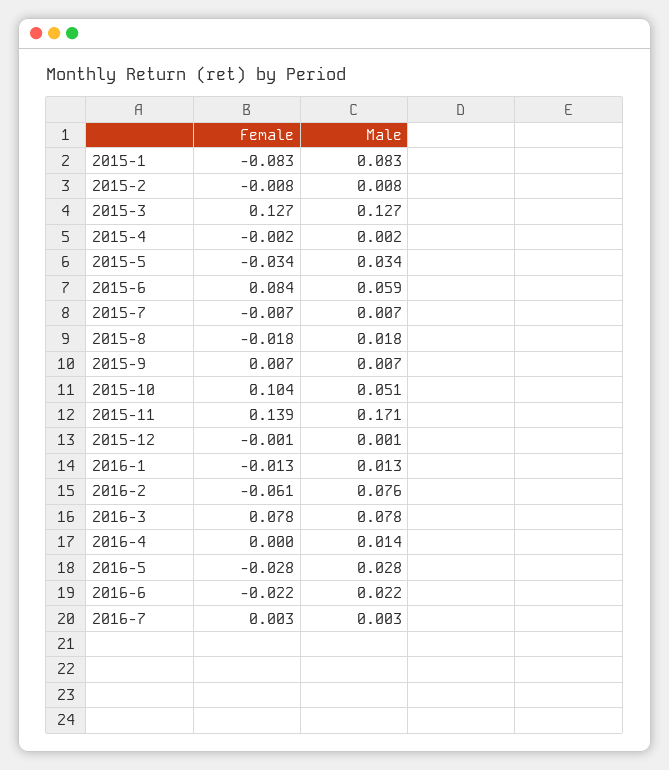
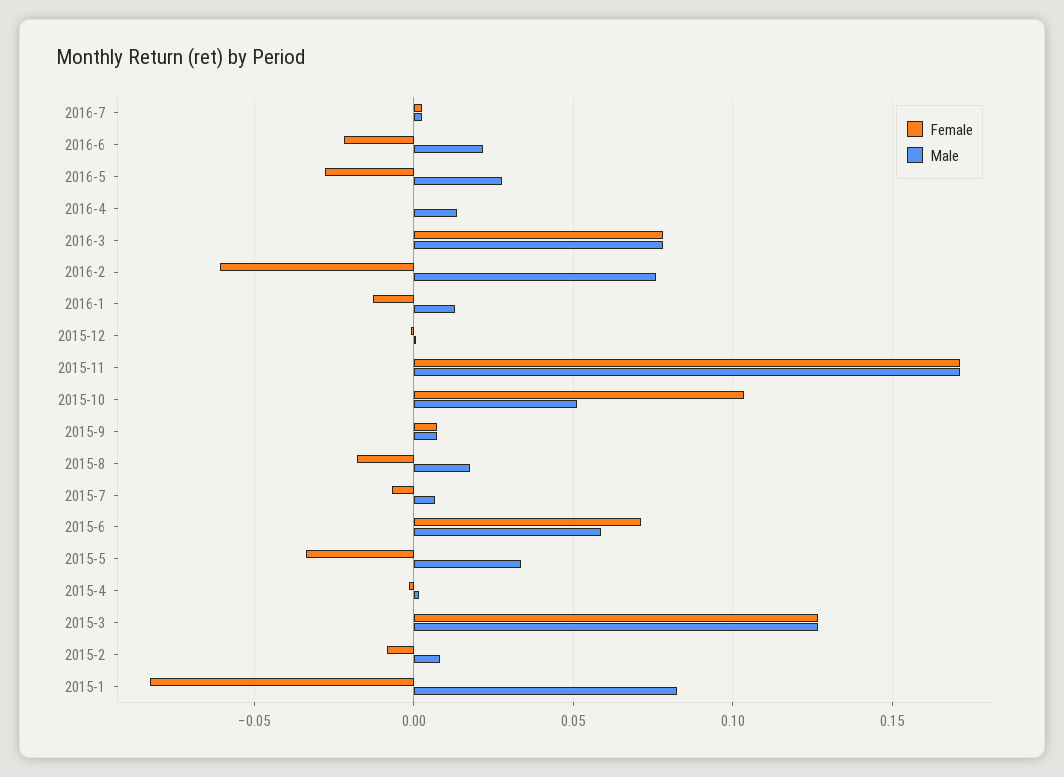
  {
    "Female": {
      "2015-1": -0.083,
      "2015-2": -0.008,
      "2015-3": 0.127,
      "2015-4": -0.002,
      "2015-5": -0.034,
-     "2015-6": 0.084,
+     "2015-6": 0.07,
      "2015-7": -0.007,
      "2015-8": -0.018,
      "2015-9": 0.007,
      "2015-10": 0.104,
-     "2015-11": 0.139,
+     "2015-11": 0.17,
      "2015-12": -0.001,
      "2016-1": -0.013,
      "2016-2": -0.061,
      "2016-3": 0.078,
      "2016-4": 0,
      "2016-5": -0.028,
      "2016-6": -0.022,
      "2016-7": 0.003
    },
    "Male": {
      "2015-1": 0.083,
      "2015-2": 0.008,
      "2015-3": 0.127,
      "2015-4": 0.002,
      "2015-5": 0.034,
      "2015-6": 0.059,
      "2015-7": 0.007,
      "2015-8": 0.018,
      "2015-9": 0.007,
      "2015-10": 0.051,
      "2015-11": 0.171,
      "2015-12": 0.001,
      "2016-1": 0.013,
      "2016-2": 0.076,
      "2016-3": 0.078,
      "2016-4": 0.014,
      "2016-5": 0.028,
      "2016-6": 0.022,
      "2016-7": 0.003
    }
  }

